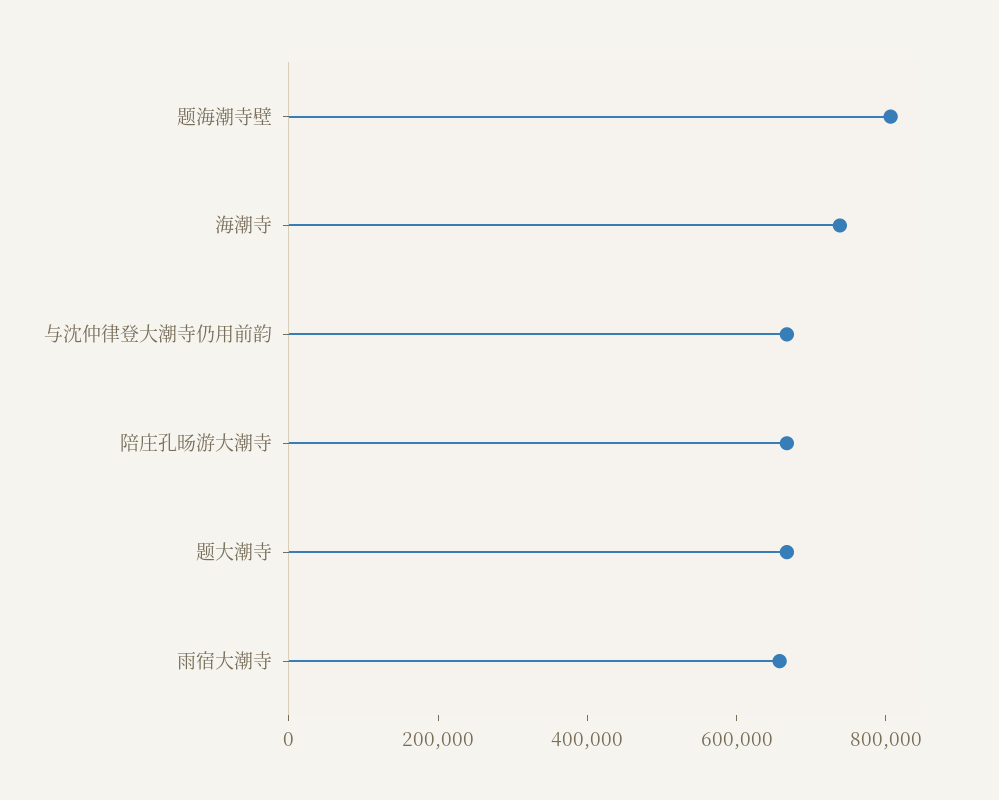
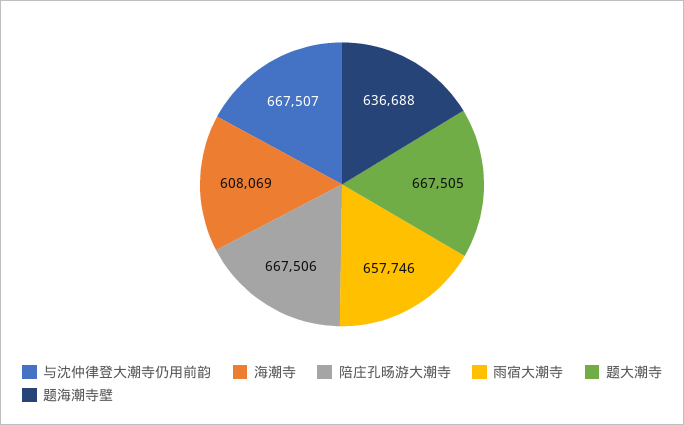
  {
-   "题海潮寺壁": 800000,
+   "题海潮寺壁": 636688,
-   "海潮寺": 750000,
+   "海潮寺": 608069,
    "与沈仲律登大潮寺仍用前韵": 667507,
    "陪庄孔旸游大潮寺": 667506,
    "题大潮寺": 667505,
    "雨宿大潮寺": 657746
  }

